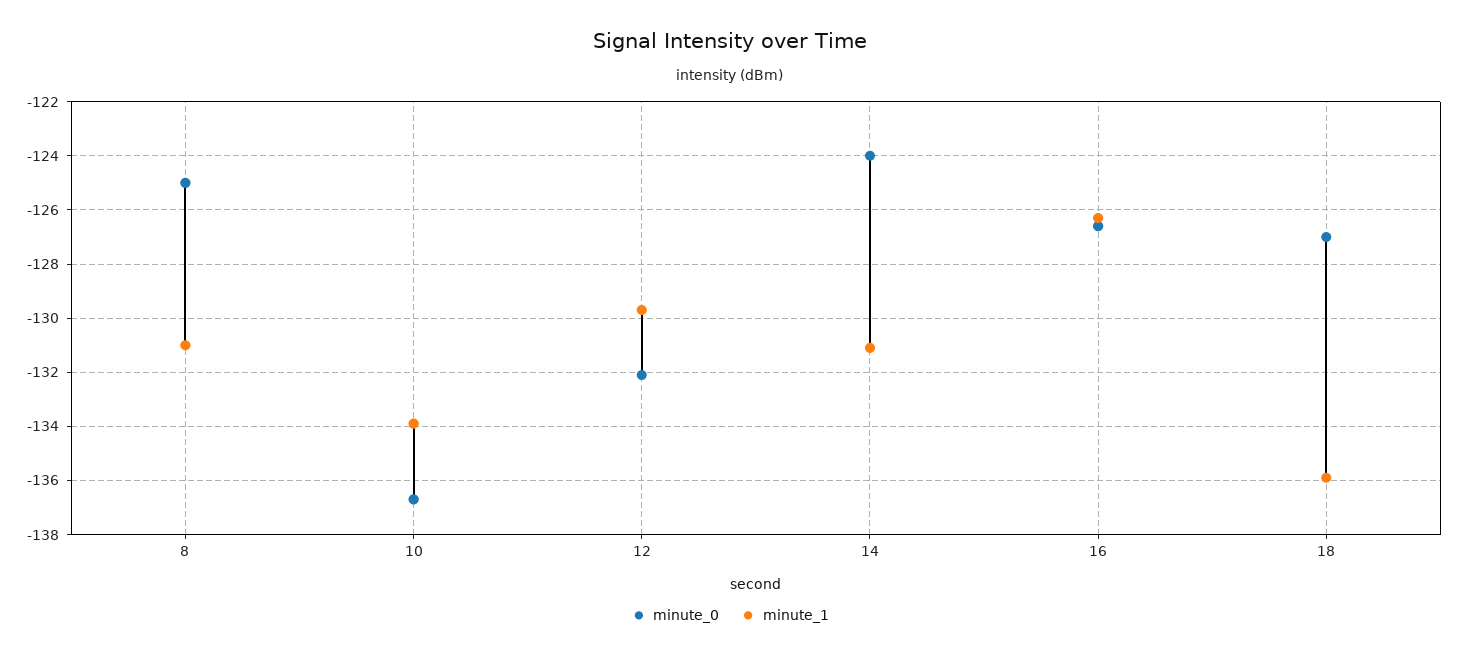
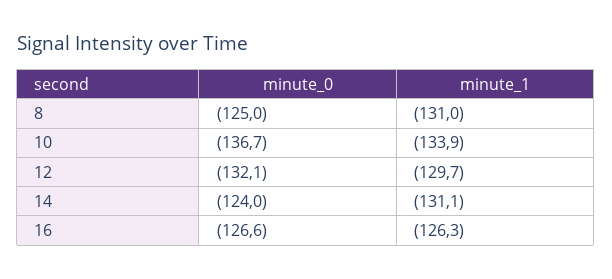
  {
    "minute_0": {
      "8": -125,
      "10": -136.7,
      "12": -132.1,
      "14": -124,
-     "16": -126.6,
+     "16": -126.6
-     "18": -127
    },
    "minute_1": {
      "8": -131,
      "10": -133.9,
      "12": -129.7,
      "14": -131.1,
-     "16": -126.3,
+     "16": -126.3
-     "18": -136
    }
  }

